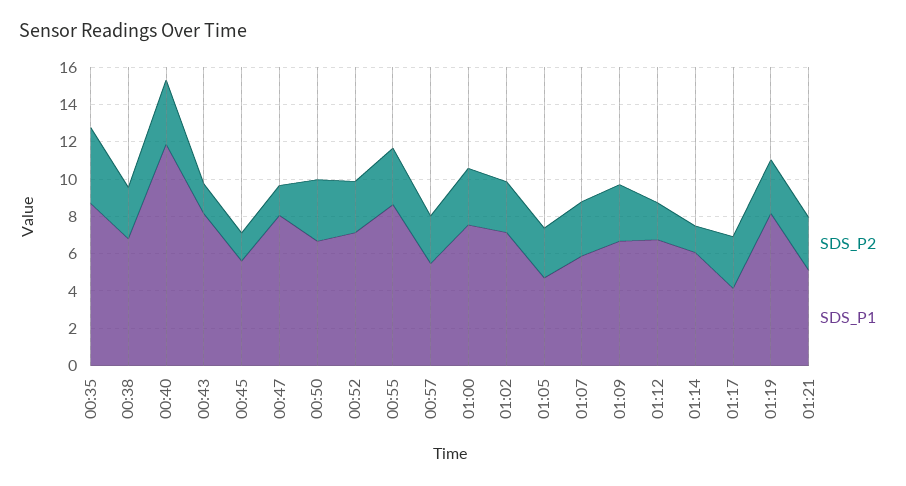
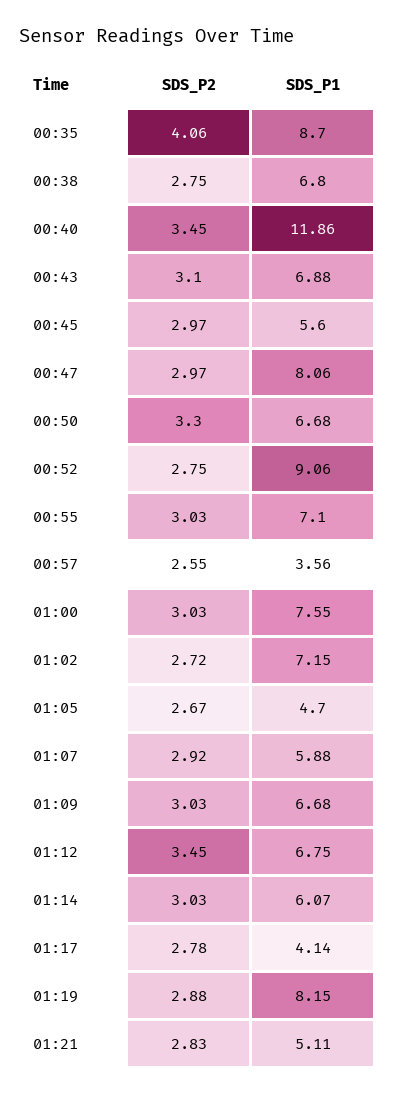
  {
    "SDS_P2": {
      "00:35": 4.06,
      "00:38": 2.75,
      "00:40": 3.45,
-     "00:43": 1.5,
+     "00:43": 3.1,
-     "00:45": 1.5,
+     "00:45": 2.97,
-     "00:47": 1.5,
+     "00:47": 2.97,
      "00:50": 3.3,
      "00:52": 2.75,
      "00:55": 3.03,
      "00:57": 2.55,
      "01:00": 3.03,
      "01:02": 2.72,
      "01:05": 2.67,
      "01:07": 2.92,
      "01:09": 3.03,
-     "01:12": 2,
+     "01:12": 3.45,
-     "01:14": 1.5,
+     "01:14": 3.03,
      "01:17": 2.78,
      "01:19": 2.88,
      "01:21": 2.83
    },
    "SDS_P1": {
      "00:35": 8.7,
      "00:38": 6.8,
      "00:40": 11.86,
-     "00:43": 8,
+     "00:43": 6.88,
      "00:45": 5.6,
      "00:47": 8.06,
      "00:50": 6.68,
-     "00:52": 7,
+     "00:52": 9.06,
-     "00:55": 8.5,
+     "00:55": 7.1,
-     "00:57": 5.5,
+     "00:57": 3.56,
      "01:00": 7.55,
      "01:02": 7.15,
      "01:05": 4.7,
      "01:07": 5.88,
      "01:09": 6.68,
      "01:12": 6.75,
      "01:14": 6.07,
      "01:17": 4.14,
      "01:19": 8.15,
      "01:21": 5.11
    }
  }

